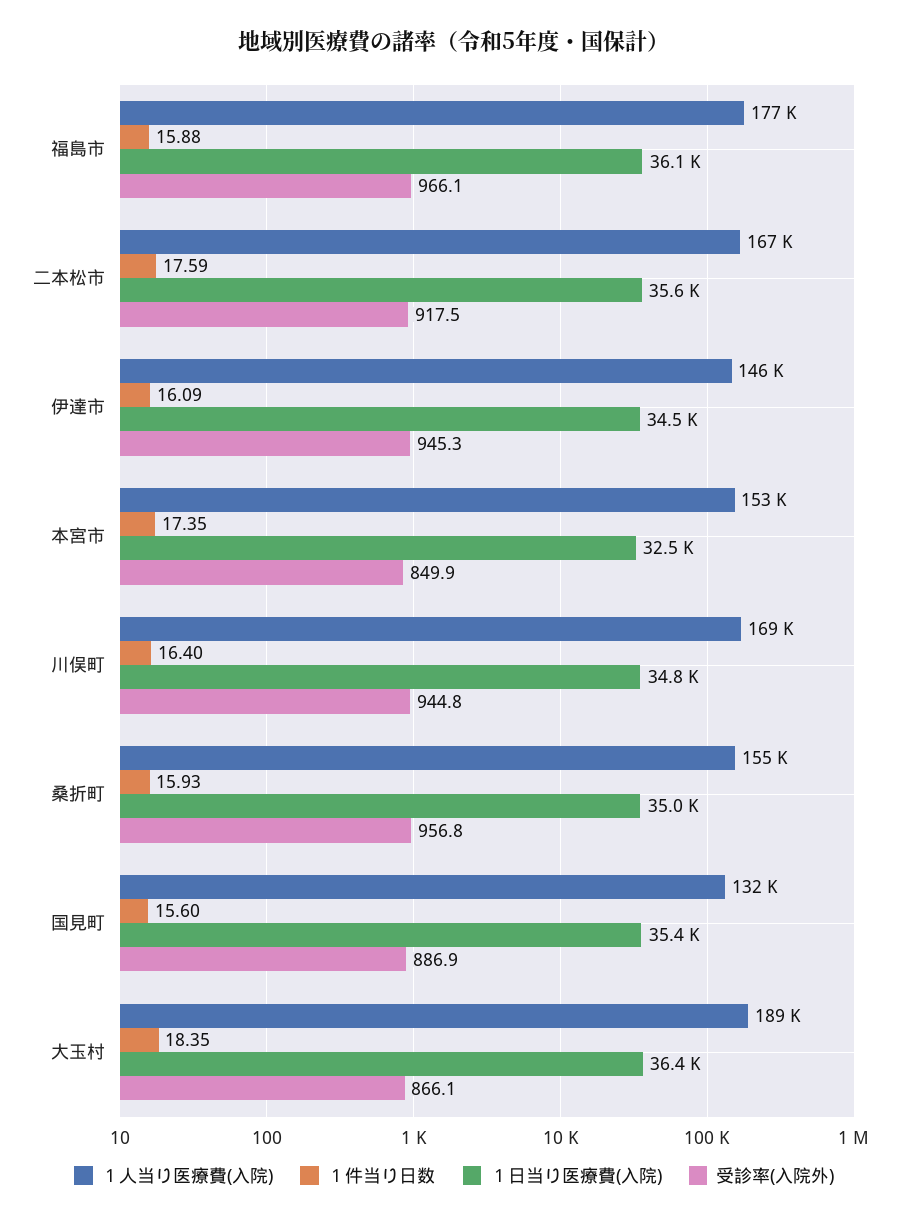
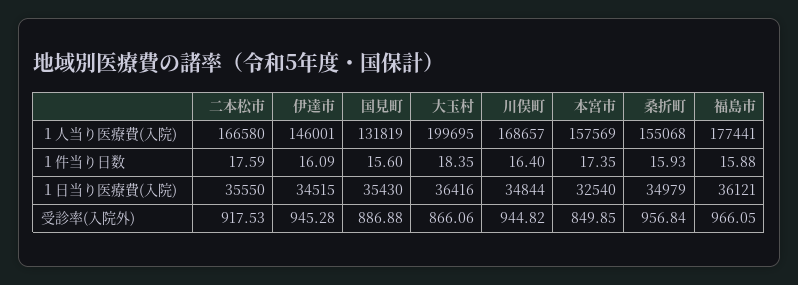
  {
    "１人当り医療費(入院)": {
      "福島市": 177441,
      "二本松市": 166580,
      "伊達市": 146001,
-     "本宮市": 153000,
+     "本宮市": 157569,
      "川俣町": 168657,
      "桑折町": 155068,
      "国見町": 131819,
-     "大玉村": 189000
+     "大玉村": 199695
    },
    "１件当り日数": {
      "福島市": 15.88,
      "二本松市": 17.59,
      "伊達市": 16.09,
      "本宮市": 17.35,
      "川俣町": 16.4,
      "桑折町": 15.93,
      "国見町": 15.6,
      "大玉村": 18.35
    },
    "１日当り医療費(入院)": {
      "福島市": 36121,
      "二本松市": 35550,
      "伊達市": 34515,
      "本宮市": 32540,
      "川俣町": 34844,
      "桑折町": 34979,
      "国見町": 35430,
      "大玉村": 36416
    },
    "受診率(入院外)": {
      "福島市": 966.05,
      "二本松市": 917.53,
      "伊達市": 945.28,
      "本宮市": 849.85,
      "川俣町": 944.82,
      "桑折町": 956.84,
      "国見町": 886.88,
      "大玉村": 866.06
    }
  }

